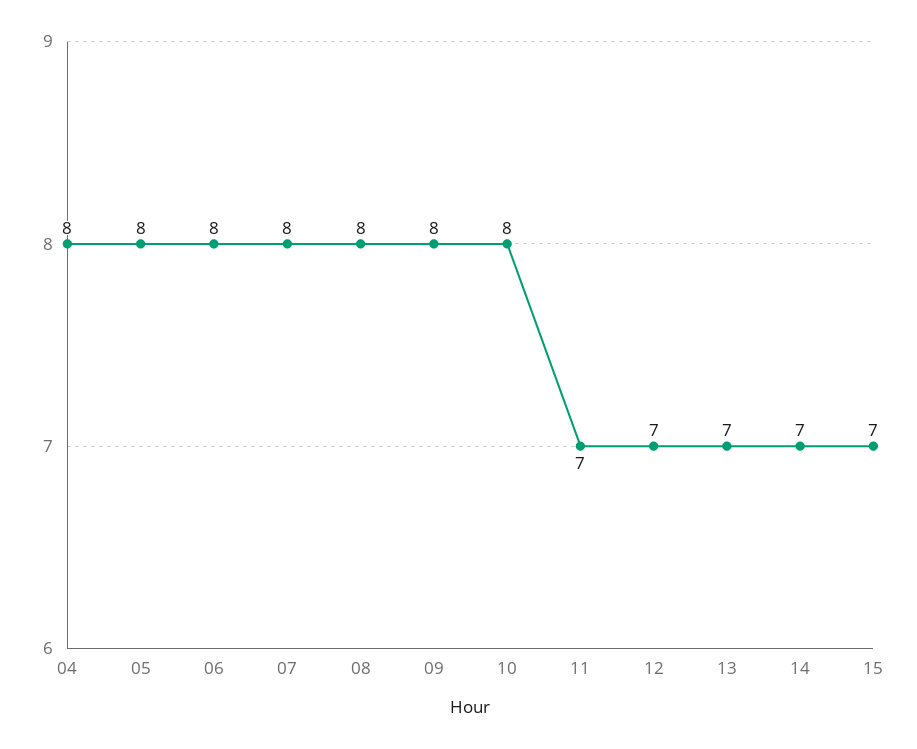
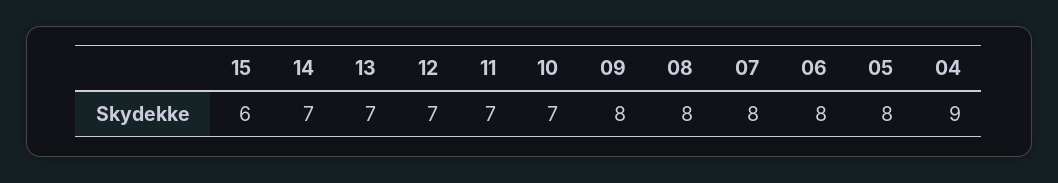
  {
-   "04": 8,
+   "04": 9,
    "05": 8,
    "06": 8,
    "07": 8,
    "08": 8,
    "09": 8,
-   "10": 8,
+   "10": 7,
    "11": 7,
    "12": 7,
    "13": 7,
    "14": 7,
-   "15": 7
+   "15": 6
  }

